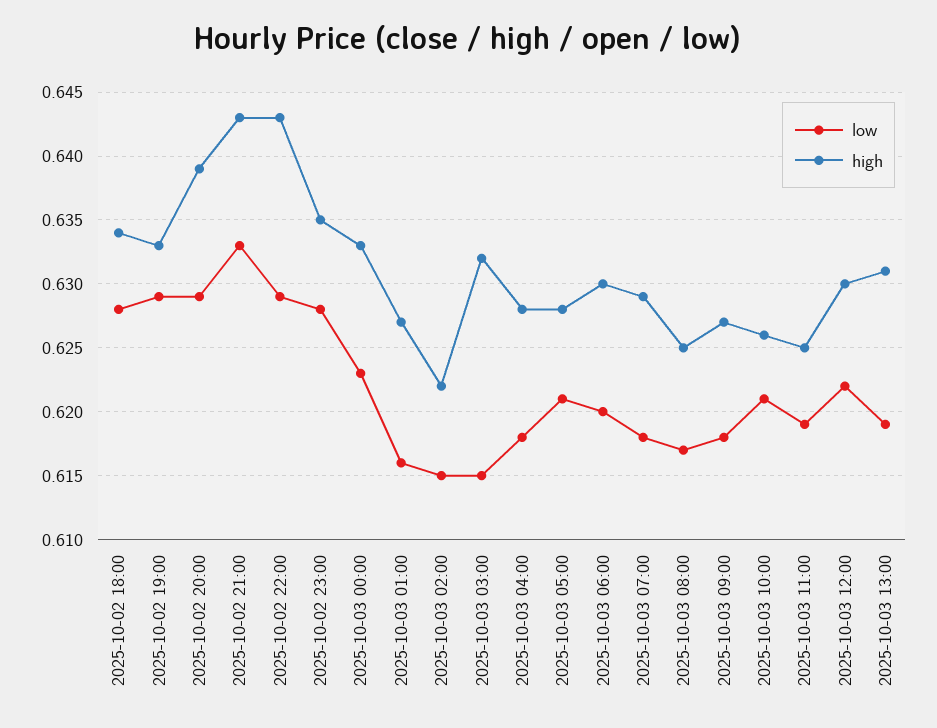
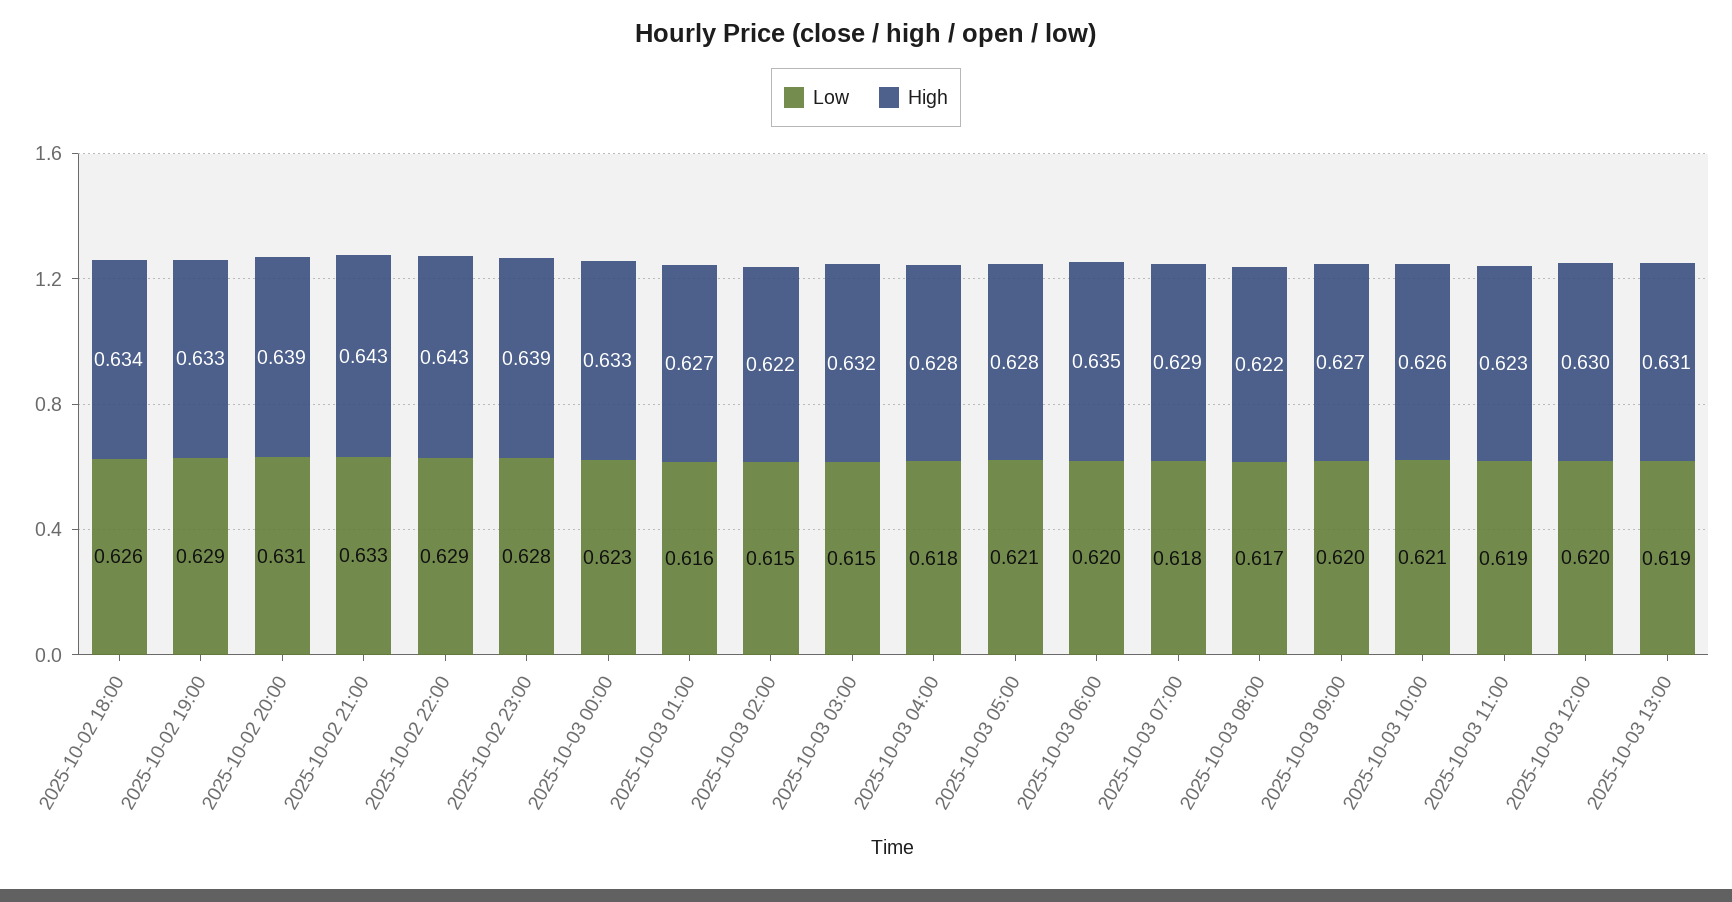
  {
    "low": {
-     "2025-10-02 18:00": 0.628,
+     "2025-10-02 18:00": 0.626,
      "2025-10-02 19:00": 0.629,
-     "2025-10-02 20:00": 0.629,
+     "2025-10-02 20:00": 0.631,
      "2025-10-02 21:00": 0.633,
      "2025-10-02 22:00": 0.629,
      "2025-10-02 23:00": 0.628,
      "2025-10-03 00:00": 0.623,
      "2025-10-03 01:00": 0.616,
      "2025-10-03 02:00": 0.615,
      "2025-10-03 03:00": 0.615,
      "2025-10-03 04:00": 0.618,
      "2025-10-03 05:00": 0.621,
      "2025-10-03 06:00": 0.62,
      "2025-10-03 07:00": 0.618,
      "2025-10-03 08:00": 0.617,
-     "2025-10-03 09:00": 0.618,
+     "2025-10-03 09:00": 0.62,
      "2025-10-03 10:00": 0.621,
      "2025-10-03 11:00": 0.619,
-     "2025-10-03 12:00": 0.622,
+     "2025-10-03 12:00": 0.62,
      "2025-10-03 13:00": 0.619
    },
    "high": {
      "2025-10-02 18:00": 0.634,
      "2025-10-02 19:00": 0.633,
      "2025-10-02 20:00": 0.639,
      "2025-10-02 21:00": 0.643,
      "2025-10-02 22:00": 0.643,
-     "2025-10-02 23:00": 0.635,
+     "2025-10-02 23:00": 0.639,
      "2025-10-03 00:00": 0.633,
      "2025-10-03 01:00": 0.627,
      "2025-10-03 02:00": 0.622,
      "2025-10-03 03:00": 0.632,
      "2025-10-03 04:00": 0.628,
      "2025-10-03 05:00": 0.628,
-     "2025-10-03 06:00": 0.63,
+     "2025-10-03 06:00": 0.635,
      "2025-10-03 07:00": 0.629,
-     "2025-10-03 08:00": 0.625,
+     "2025-10-03 08:00": 0.622,
      "2025-10-03 09:00": 0.627,
      "2025-10-03 10:00": 0.626,
-     "2025-10-03 11:00": 0.625,
+     "2025-10-03 11:00": 0.623,
      "2025-10-03 12:00": 0.63,
      "2025-10-03 13:00": 0.631
    }
  }

